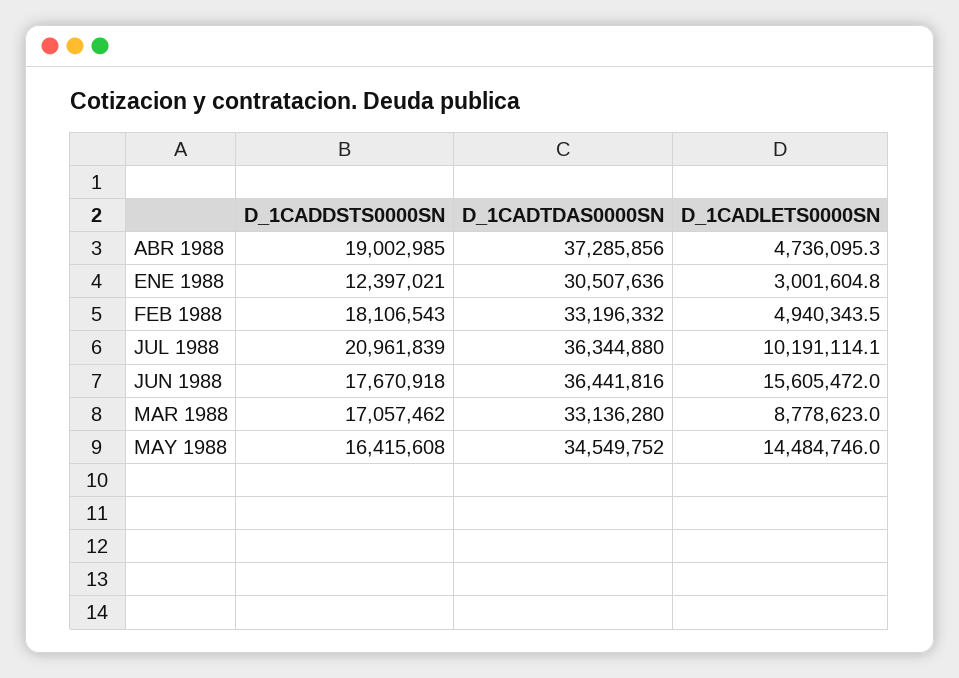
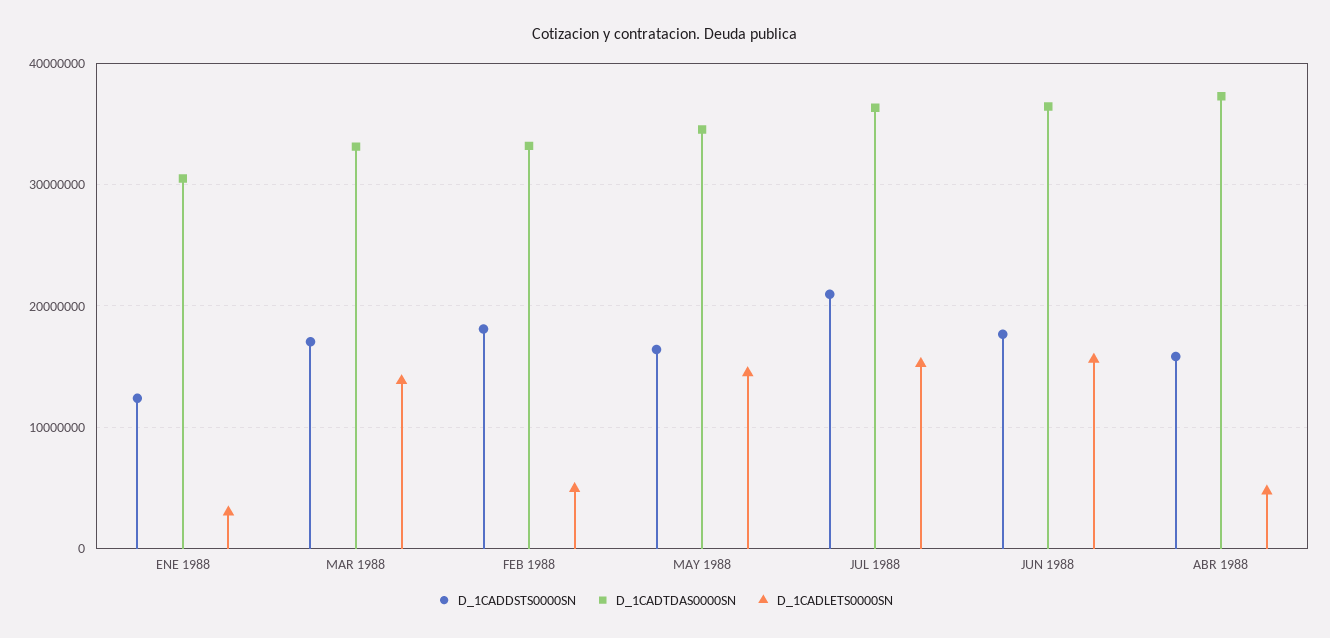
  {
    "D_1CADDSTS0000SN": {
-     "ABR 1988": 19002985,
+     "ABR 1988": 16000000,
      "ENE 1988": 12397021,
      "FEB 1988": 18106543,
      "JUL 1988": 20961839,
      "JUN 1988": 17670918,
      "MAR 1988": 17057462,
      "MAY 1988": 16415608
    },
    "D_1CADTDAS0000SN": {
      "ABR 1988": 37285856,
      "ENE 1988": 30507636,
      "FEB 1988": 33196332,
      "JUL 1988": 36344880,
      "JUN 1988": 36441816,
      "MAR 1988": 33136280,
      "MAY 1988": 34549752
    },
    "D_1CADLETS0000SN": {
      "ABR 1988": 4736095.3,
      "ENE 1988": 3001604.8,
      "FEB 1988": 4940343.5,
-     "JUL 1988": 10191114.1,
+     "JUL 1988": 15000000,
      "JUN 1988": 15605472,
-     "MAR 1988": 8778623,
+     "MAR 1988": 14000000,
      "MAY 1988": 14484746
    }
  }

